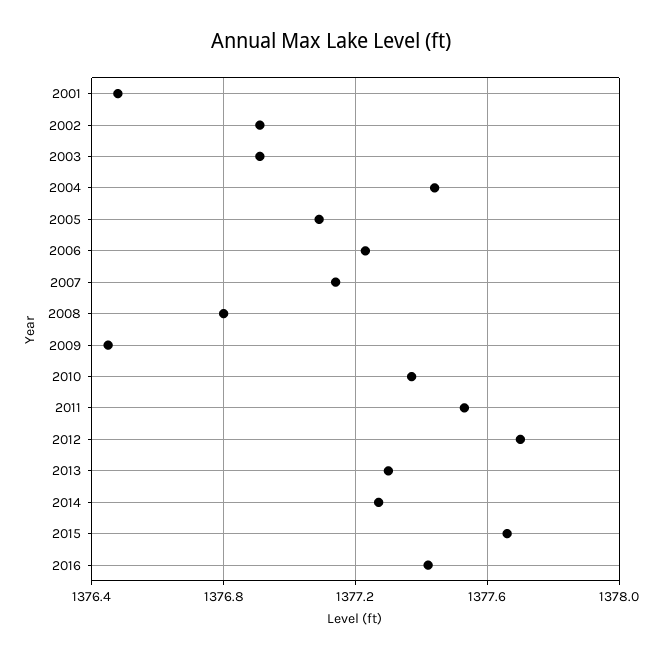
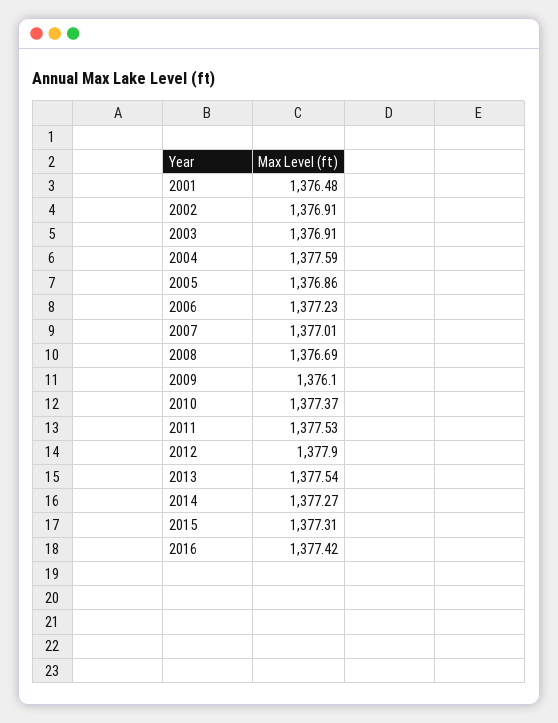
  {
    "2001": 1376.48,
    "2002": 1376.91,
    "2003": 1376.91,
-   "2004": 1377.45,
+   "2004": 1377.59,
-   "2005": 1377.1,
+   "2005": 1376.86,
    "2006": 1377.23,
-   "2007": 1377.15,
+   "2007": 1377.01,
-   "2008": 1376.8,
+   "2008": 1376.69,
-   "2009": 1376.45,
+   "2009": 1376.1,
    "2010": 1377.37,
    "2011": 1377.53,
-   "2012": 1377.7,
+   "2012": 1377.9,
-   "2013": 1377.3,
+   "2013": 1377.54,
    "2014": 1377.27,
-   "2015": 1377.65,
+   "2015": 1377.31,
    "2016": 1377.42
  }

